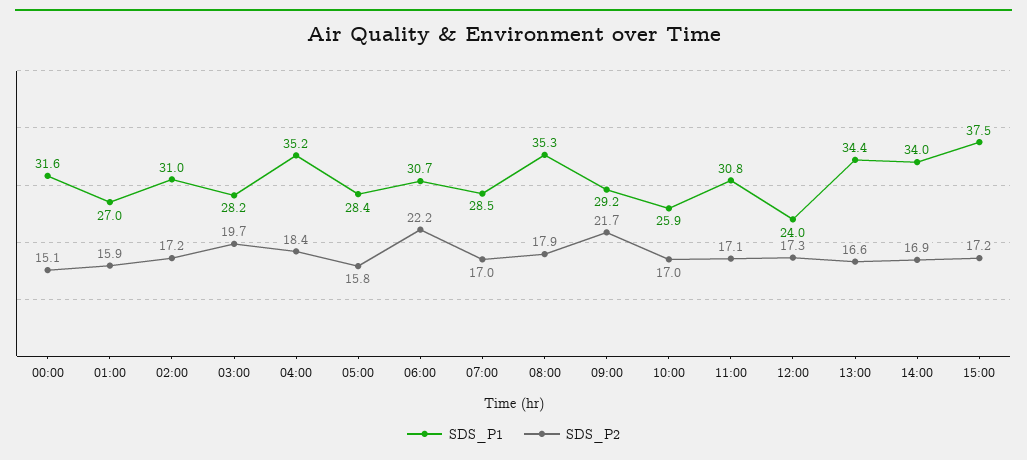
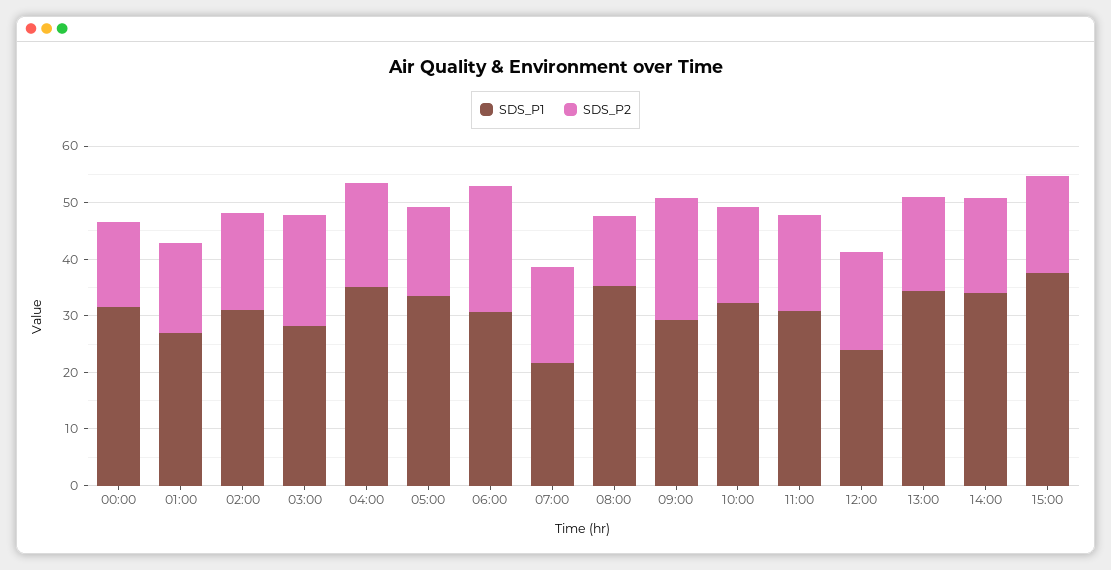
  {
    "SDS_P1": {
      "00:00": 31.6,
      "01:00": 27,
      "02:00": 31,
      "03:00": 28.2,
      "04:00": 35.2,
-     "05:00": 28.4,
+     "05:00": 34,
      "06:00": 30.7,
-     "07:00": 28.5,
+     "07:00": 22,
      "08:00": 35.3,
      "09:00": 29.2,
-     "10:00": 25.9,
+     "10:00": 32,
      "11:00": 30.8,
      "12:00": 24,
      "13:00": 34.4,
      "14:00": 34,
      "15:00": 37.5
    },
    "SDS_P2": {
      "00:00": 15.1,
      "01:00": 15.9,
      "02:00": 17.2,
      "03:00": 19.7,
      "04:00": 18.4,
      "05:00": 15.8,
      "06:00": 22.2,
      "07:00": 17,
-     "08:00": 17.9,
+     "08:00": 12,
      "09:00": 21.7,
      "10:00": 17,
      "11:00": 17.1,
      "12:00": 17.3,
      "13:00": 16.6,
      "14:00": 16.9,
      "15:00": 17.2
    }
  }

